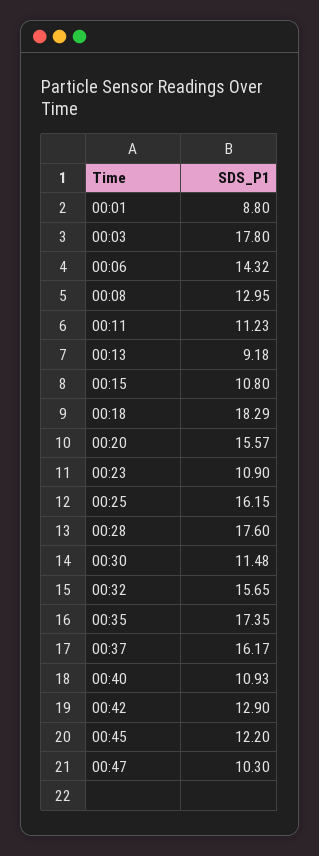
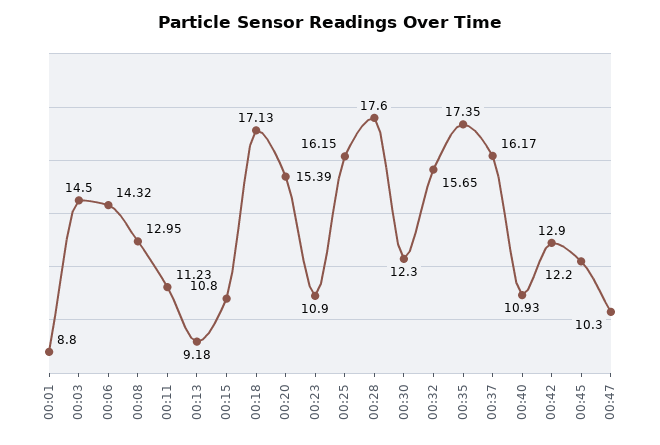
  {
    "00:01": 8.8,
-   "00:03": 17.8,
+   "00:03": 14.5,
    "00:06": 14.32,
    "00:08": 12.95,
    "00:11": 11.23,
    "00:13": 9.18,
    "00:15": 10.8,
-   "00:18": 18.29,
+   "00:18": 17.13,
-   "00:20": 15.57,
+   "00:20": 15.39,
    "00:23": 10.9,
    "00:25": 16.15,
    "00:28": 17.6,
-   "00:30": 11.48,
+   "00:30": 12.3,
    "00:32": 15.65,
    "00:35": 17.35,
    "00:37": 16.17,
    "00:40": 10.93,
    "00:42": 12.9,
    "00:45": 12.2,
    "00:47": 10.3
  }

